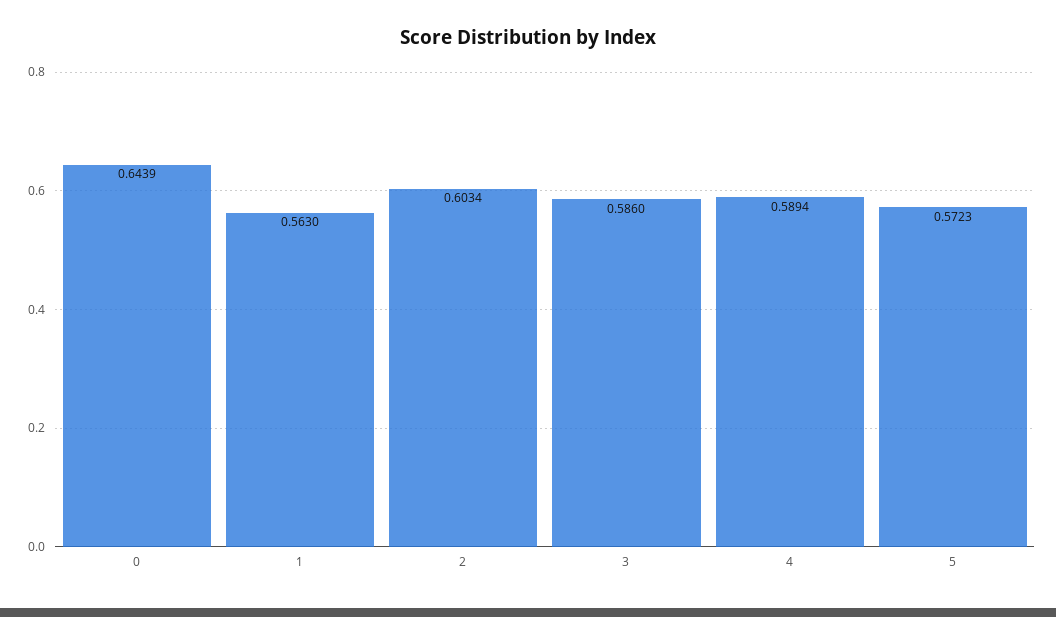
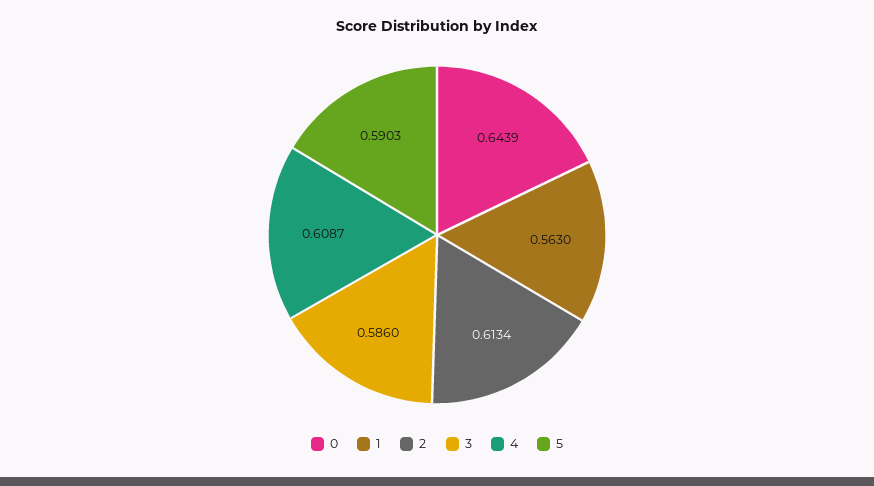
  {
    "0": 0.6439,
    "1": 0.563,
-   "2": 0.6034,
+   "2": 0.6134,
    "3": 0.586,
-   "4": 0.5894,
+   "4": 0.6087,
-   "5": 0.5723
+   "5": 0.5903
  }

